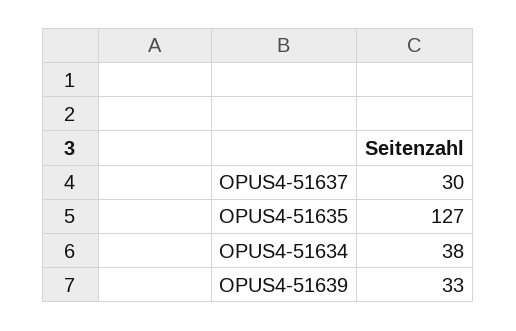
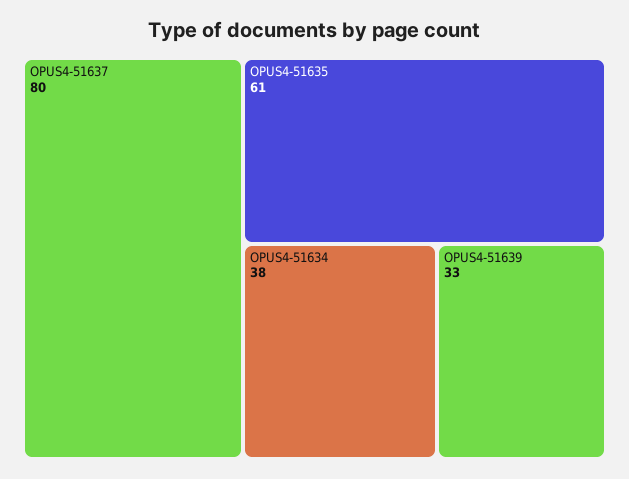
  {
-   "OPUS4-51637": 30,
+   "OPUS4-51637": 80,
-   "OPUS4-51635": 127,
+   "OPUS4-51635": 61,
    "OPUS4-51634": 38,
    "OPUS4-51639": 33
  }

